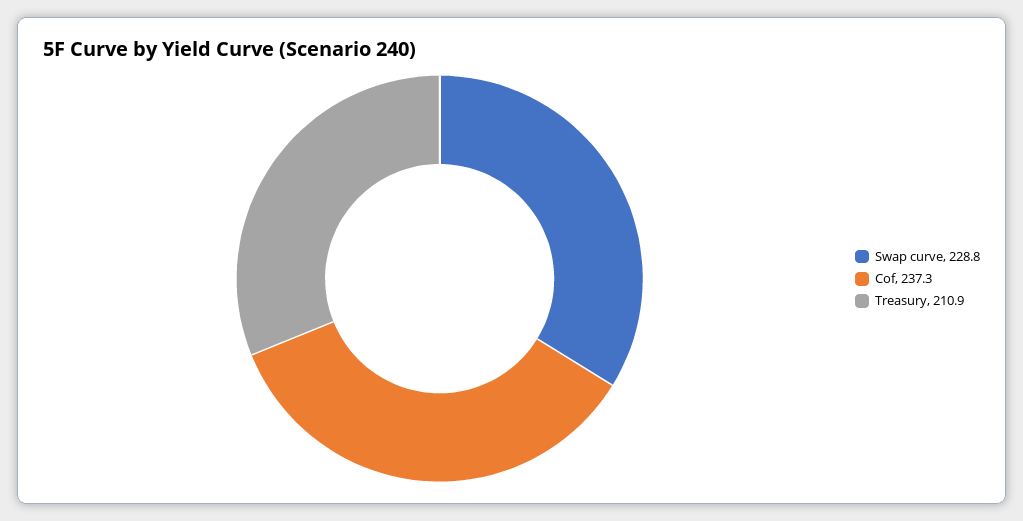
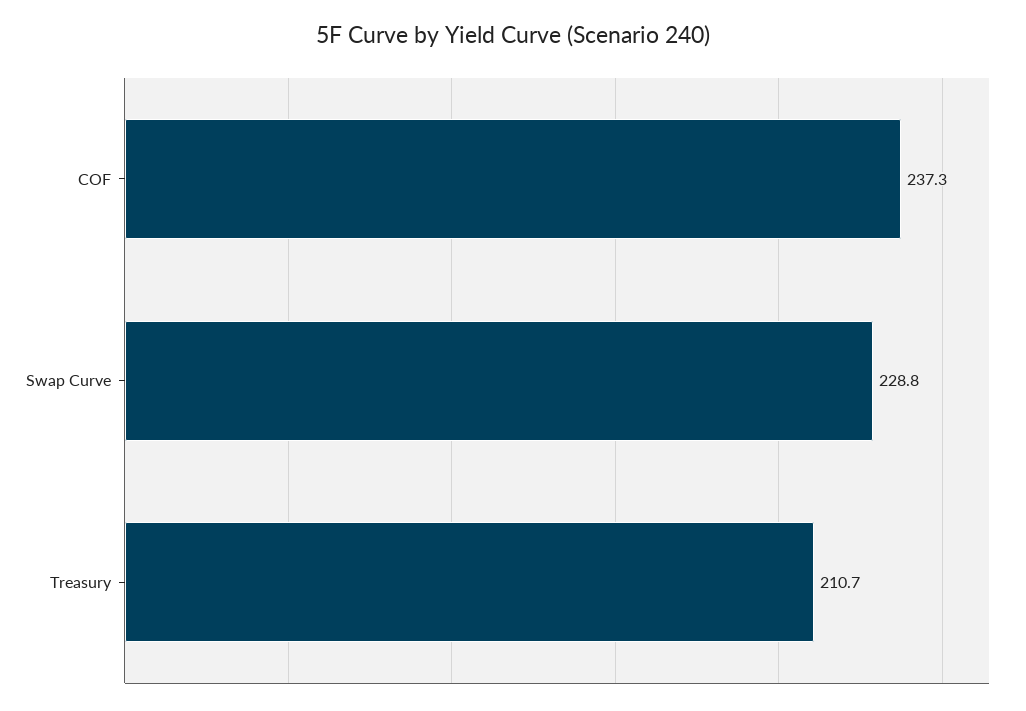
  {
    "Swap curve": 228.8,
    "Cof": 237.3,
-   "Treasury": 210.9
+   "Treasury": 210.7
  }

